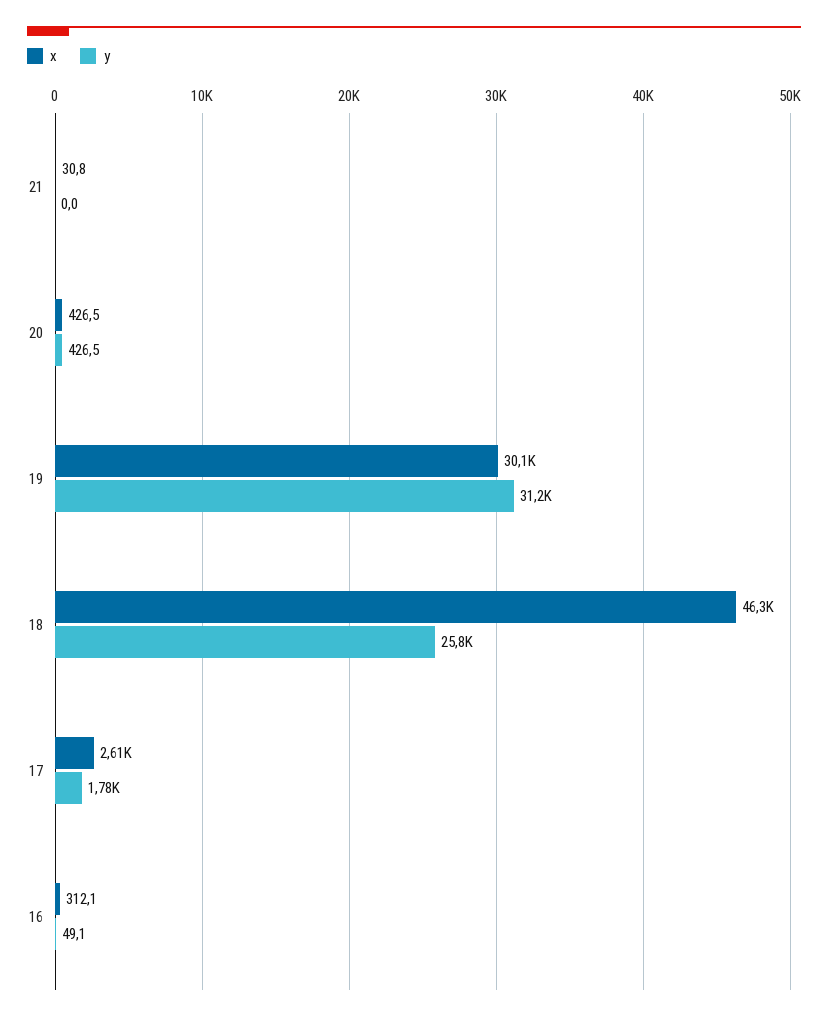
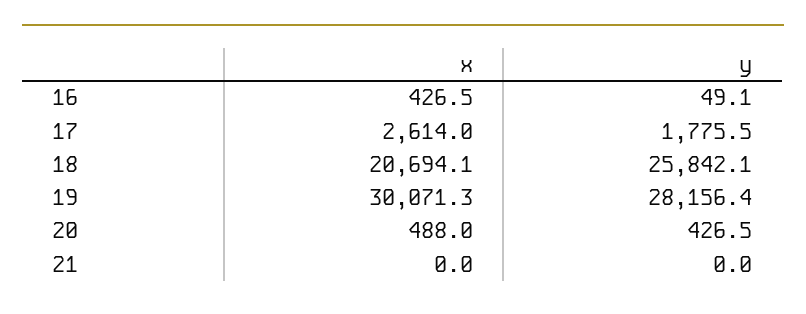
  {
    "x": {
-     "21": 30.8,
+     "21": 0,
-     "20": 426.5,
+     "20": 488,
      "19": 30071.3,
-     "18": 46300,
+     "18": 20694.1,
      "17": 2614,
-     "16": 312.1
+     "16": 426.5
    },
    "y": {
      "21": 0,
      "20": 426.5,
-     "19": 31200,
+     "19": 28156.4,
      "18": 25842.1,
      "17": 1775.5,
      "16": 49.1
    }
  }

